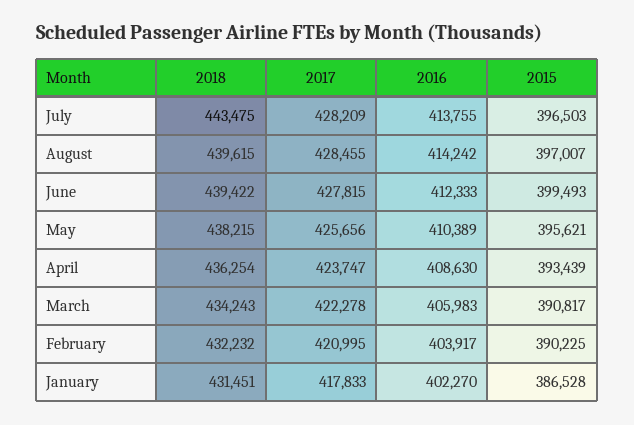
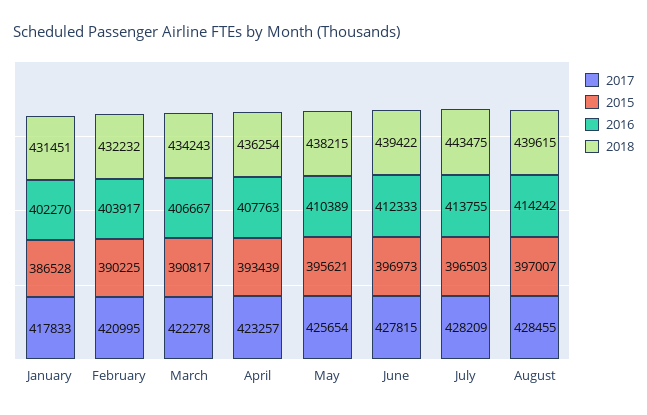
  {
    "2018": {
      "July": 443475,
      "August": 439615,
      "June": 439422,
      "May": 438215,
      "April": 436254,
      "March": 434243,
      "February": 432232,
      "January": 431451
    },
    "2017": {
      "July": 428209,
      "August": 428455,
      "June": 427815,
-     "May": 425656,
+     "May": 425654,
-     "April": 423747,
+     "April": 423257,
      "March": 422278,
      "February": 420995,
      "January": 417833
    },
    "2016": {
      "July": 413755,
      "August": 414242,
      "June": 412333,
      "May": 410389,
-     "April": 408630,
+     "April": 407763,
-     "March": 405983,
+     "March": 406667,
      "February": 403917,
      "January": 402270
    },
    "2015": {
      "July": 396503,
      "August": 397007,
-     "June": 399493,
+     "June": 396973,
      "May": 395621,
      "April": 393439,
      "March": 390817,
      "February": 390225,
      "January": 386528
    }
  }

